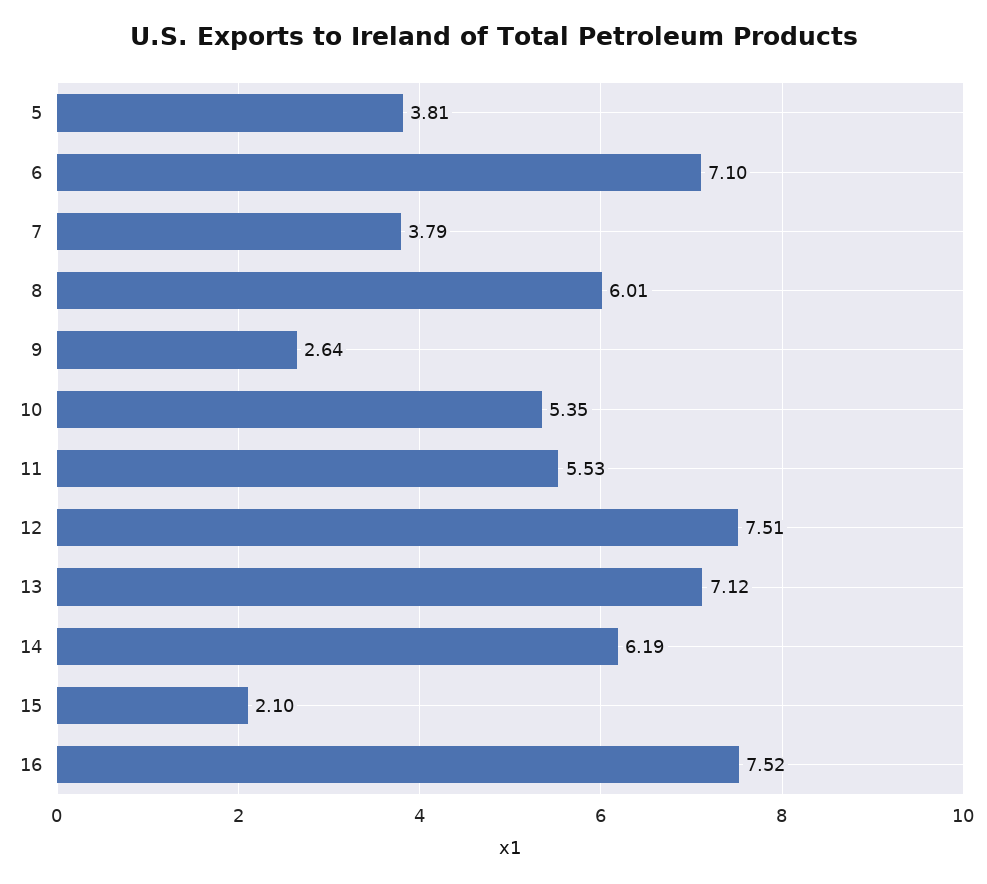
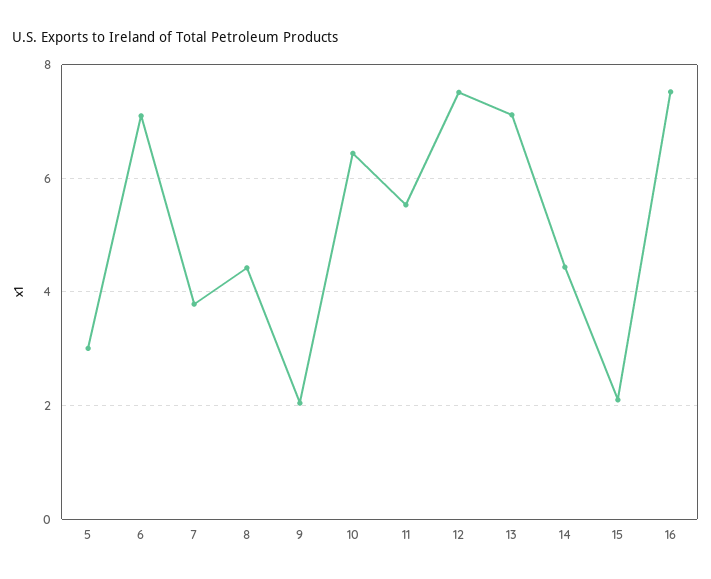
  {
-   "5": 3.81,
+   "5": 3,
    "6": 7.1,
    "7": 3.79,
-   "8": 6.01,
+   "8": 4.4,
-   "9": 2.64,
+   "9": 2,
-   "10": 5.35,
+   "10": 6.4,
    "11": 5.53,
    "12": 7.51,
    "13": 7.12,
-   "14": 6.19,
+   "14": 4.4,
    "15": 2.1,
    "16": 7.52
  }

